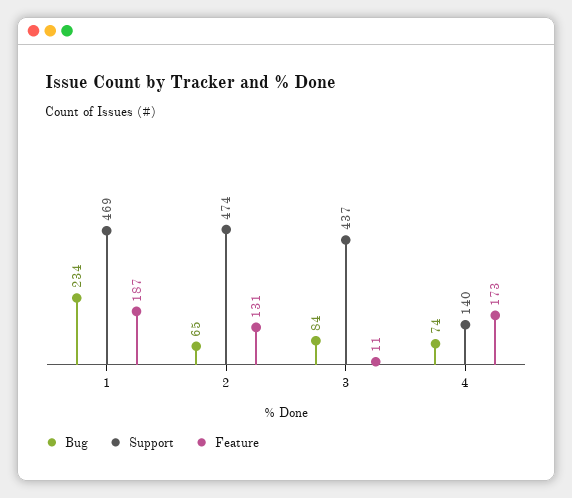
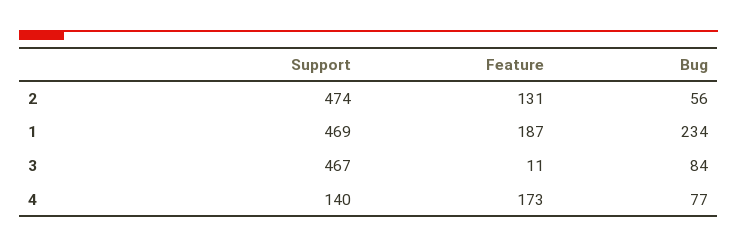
  {
    "Bug": {
      "1": 234,
-     "2": 65,
+     "2": 56,
      "3": 84,
-     "4": 74
+     "4": 77
    },
    "Support": {
      "1": 469,
      "2": 474,
-     "3": 437,
+     "3": 467,
      "4": 140
    },
    "Feature": {
      "1": 187,
      "2": 131,
      "3": 11,
      "4": 173
    }
  }

